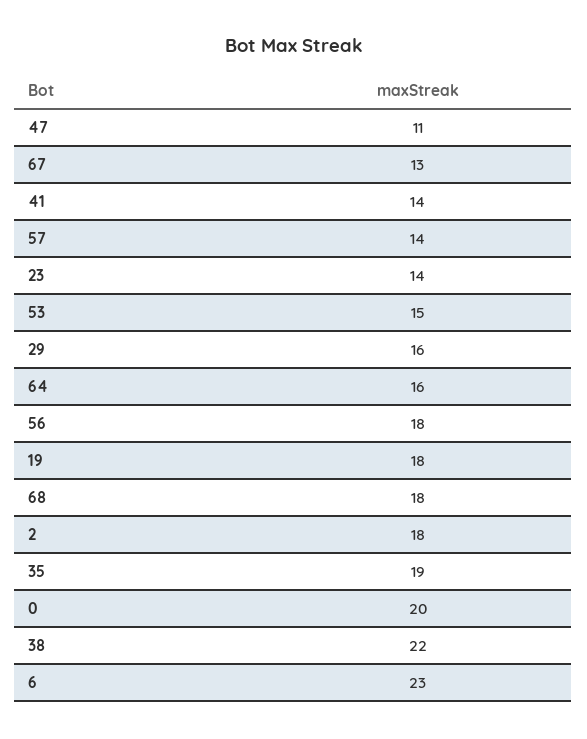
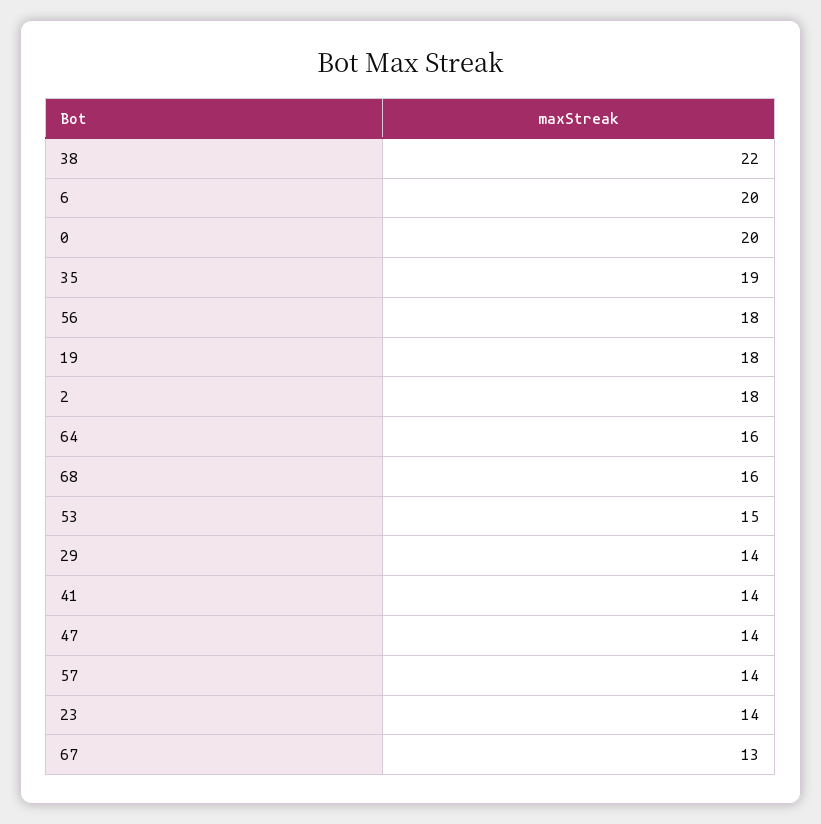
  {
-   "47": 11,
+   "47": 14,
    "67": 13,
    "41": 14,
    "57": 14,
    "23": 14,
    "53": 15,
-   "29": 16,
+   "29": 14,
    "64": 16,
    "56": 18,
    "19": 18,
-   "68": 18,
+   "68": 16,
    "2": 18,
    "35": 19,
    "0": 20,
    "38": 22,
-   "6": 23
+   "6": 20
  }

